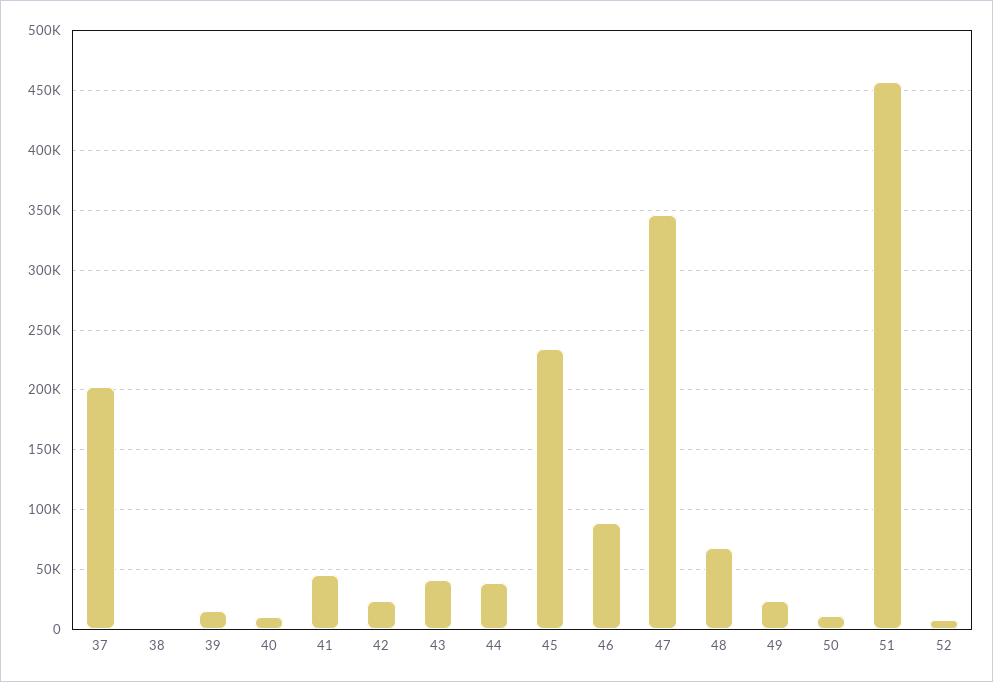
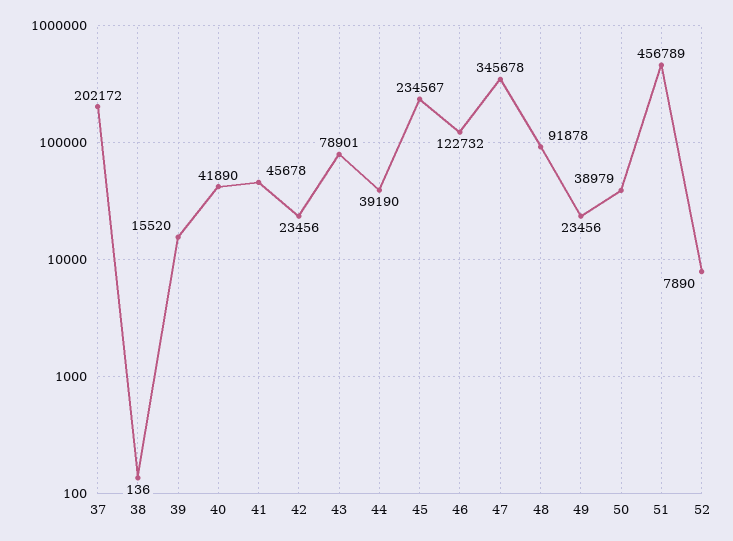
  {
    "37": 202172,
    "38": 136,
    "39": 15520,
-   "40": 10000,
+   "40": 41890,
    "41": 45678,
    "42": 23456,
-   "43": 40000,
+   "43": 78901,
    "44": 39190,
    "45": 234567,
-   "46": 90000,
+   "46": 122732,
    "47": 345678,
-   "48": 70000,
+   "48": 91878,
    "49": 23456,
-   "50": 10000,
+   "50": 38979,
    "51": 456789,
    "52": 7890
  }

